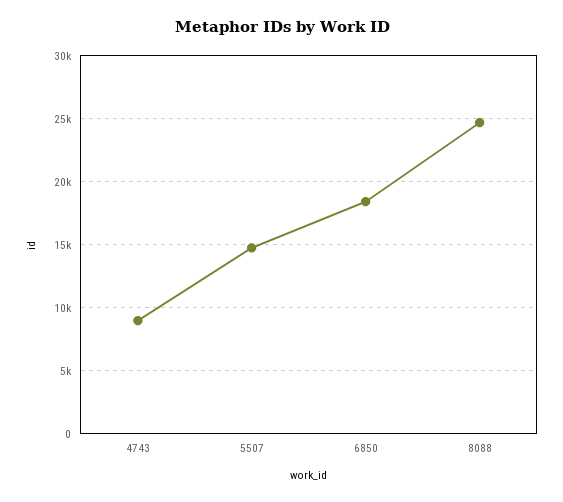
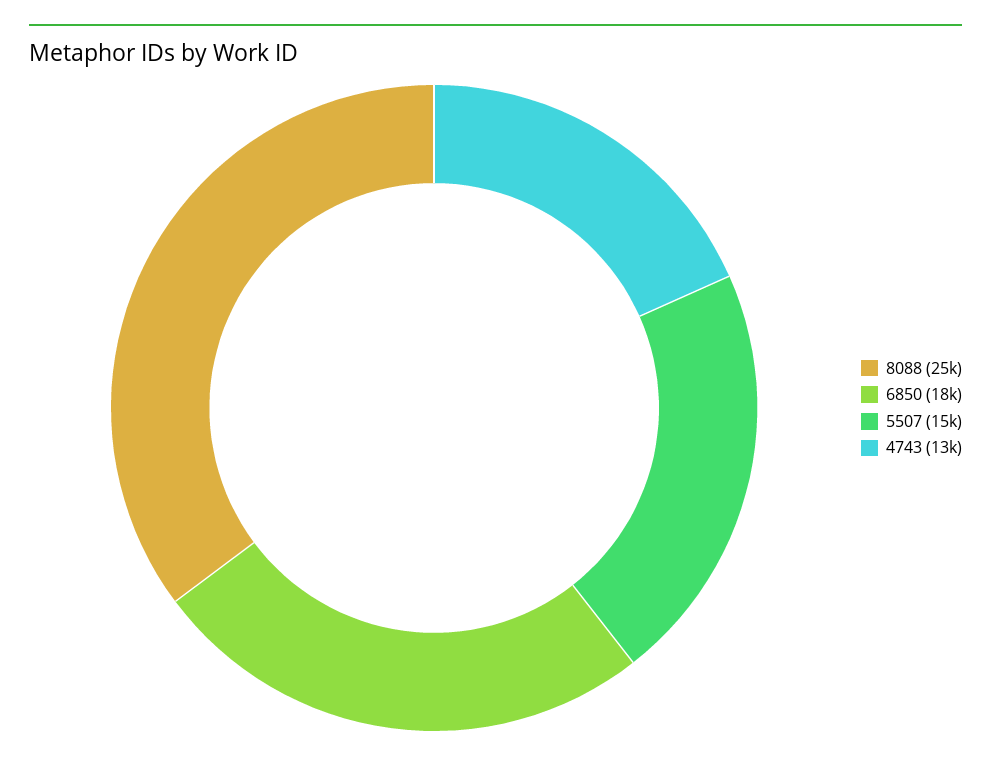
  {
-   "4743": 9000,
+   "4743": 13000,
    "5507": 15000,
    "6850": 18000,
    "8088": 25000
  }

